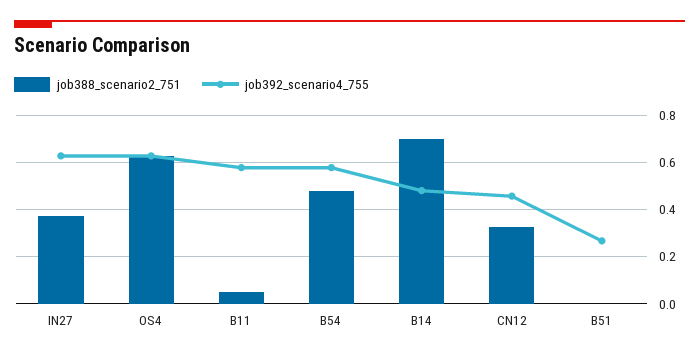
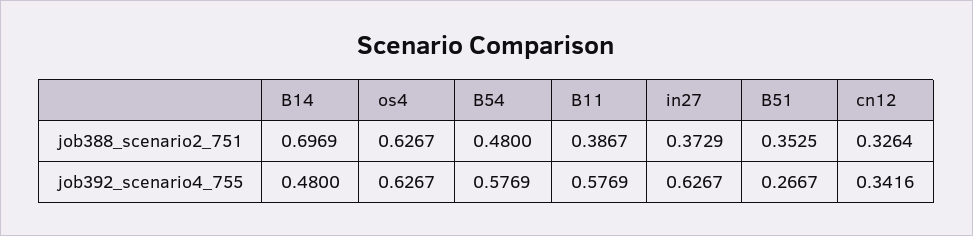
  {
    "job388_scenario2_751": {
      "IN27": 0.3729,
      "OS4": 0.6267,
-     "B11": 0.05,
+     "B11": 0.3867,
      "B54": 0.48,
      "B14": 0.6969,
      "CN12": 0.3264,
-     "B51": 0
+     "B51": 0.3525
    },
    "job392_scenario4_755": {
      "IN27": 0.6267,
      "OS4": 0.6267,
      "B11": 0.5769,
      "B54": 0.5769,
      "B14": 0.48,
-     "CN12": 0.45,
+     "CN12": 0.3416,
      "B51": 0.2667
    }
  }

